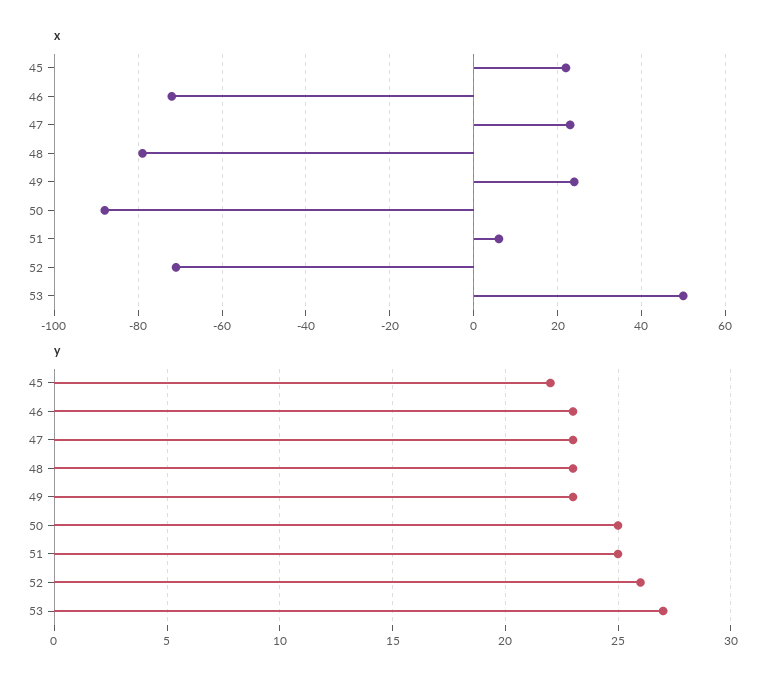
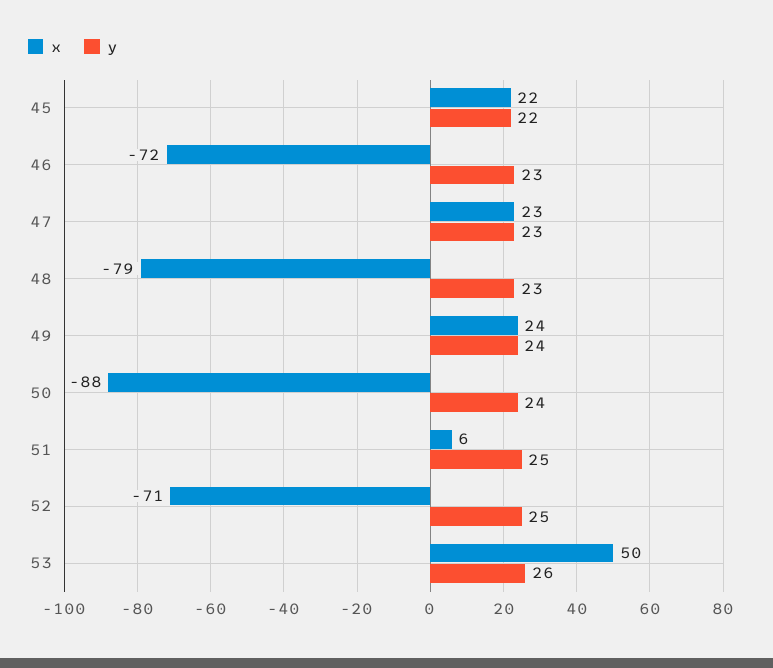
  {
    "x": {
      "45": 22,
      "46": -72,
      "47": 23,
      "48": -79,
      "49": 24,
      "50": -88,
      "51": 6,
      "52": -71,
      "53": 50
    },
    "y": {
      "45": 22,
      "46": 23,
      "47": 23,
      "48": 23,
-     "49": 23,
+     "49": 24,
-     "50": 25,
+     "50": 24,
      "51": 25,
-     "52": 26,
+     "52": 25,
-     "53": 27
+     "53": 26
    }
  }

